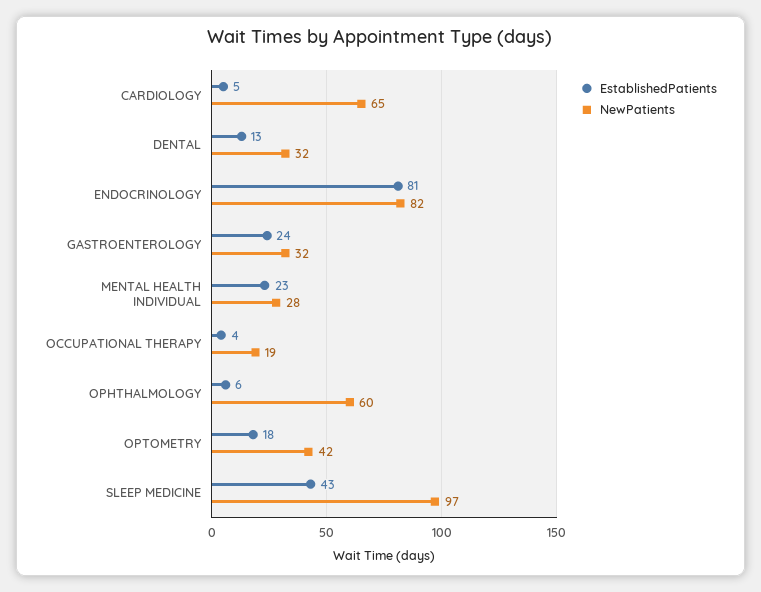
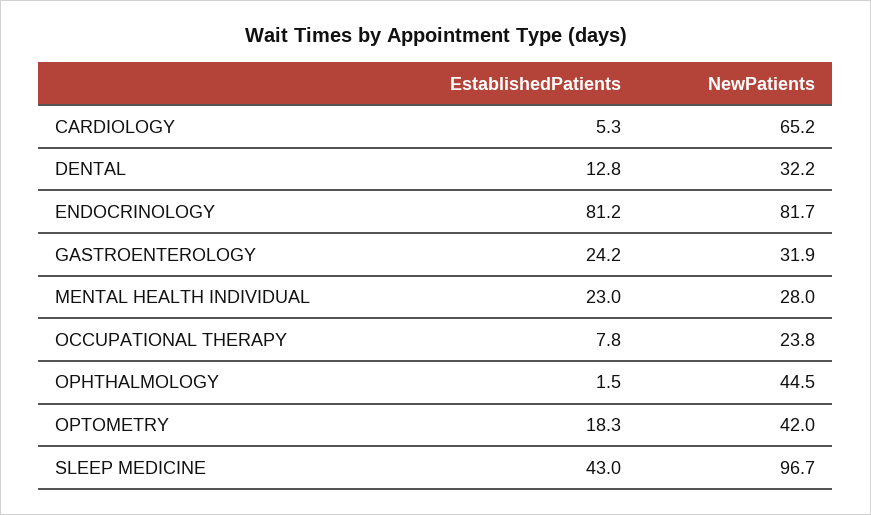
  {
    "EstablishedPatients": {
      "CARDIOLOGY": 5.3,
      "DENTAL": 12.8,
      "ENDOCRINOLOGY": 81.2,
      "GASTROENTEROLOGY": 24.2,
      "MENTAL HEALTH INDIVIDUAL": 23,
-     "OCCUPATIONAL THERAPY": 4,
+     "OCCUPATIONAL THERAPY": 7.8,
-     "OPHTHALMOLOGY": 6,
+     "OPHTHALMOLOGY": 1.5,
      "OPTOMETRY": 18.3,
      "SLEEP MEDICINE": 43
    },
    "NewPatients": {
      "CARDIOLOGY": 65.2,
      "DENTAL": 32.2,
      "ENDOCRINOLOGY": 81.7,
      "GASTROENTEROLOGY": 31.9,
      "MENTAL HEALTH INDIVIDUAL": 28,
-     "OCCUPATIONAL THERAPY": 19,
+     "OCCUPATIONAL THERAPY": 23.8,
-     "OPHTHALMOLOGY": 60,
+     "OPHTHALMOLOGY": 44.5,
      "OPTOMETRY": 42,
      "SLEEP MEDICINE": 96.7
    }
  }

